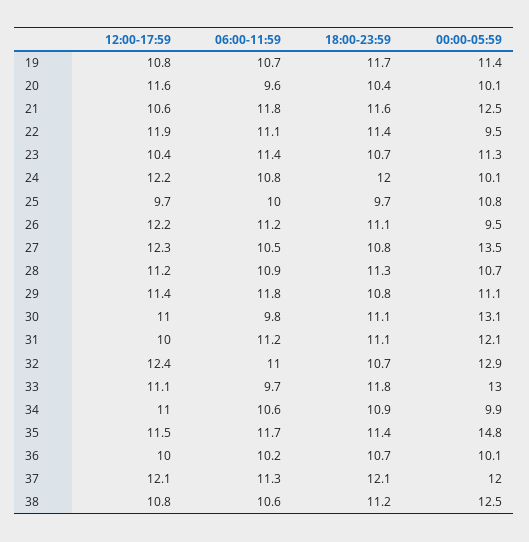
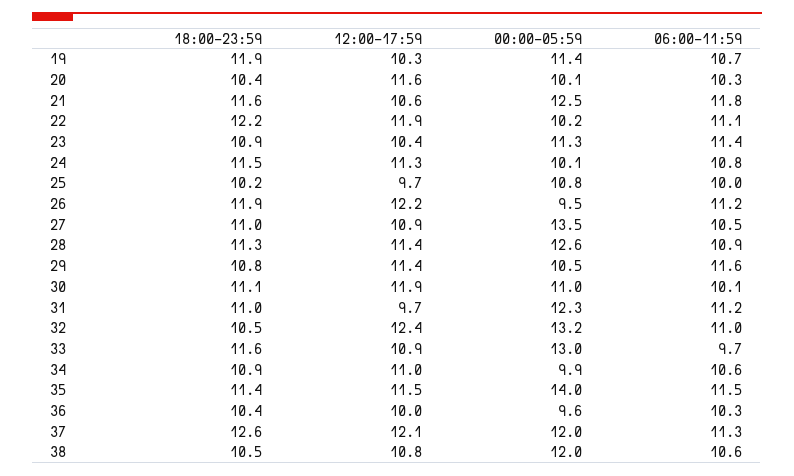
  {
    "12:00-17:59": {
-     "19": 10.8,
+     "19": 10.3,
      "20": 11.6,
      "21": 10.6,
      "22": 11.9,
      "23": 10.4,
-     "24": 12.2,
+     "24": 11.3,
      "25": 9.7,
      "26": 12.2,
-     "27": 12.3,
+     "27": 10.9,
-     "28": 11.2,
+     "28": 11.4,
      "29": 11.4,
-     "30": 11,
+     "30": 11.9,
-     "31": 10,
+     "31": 9.7,
      "32": 12.4,
-     "33": 11.1,
+     "33": 10.9,
      "34": 11,
      "35": 11.5,
      "36": 10,
      "37": 12.1,
      "38": 10.8
    },
    "06:00-11:59": {
      "19": 10.7,
-     "20": 9.6,
+     "20": 10.3,
      "21": 11.8,
      "22": 11.1,
      "23": 11.4,
      "24": 10.8,
      "25": 10,
      "26": 11.2,
      "27": 10.5,
      "28": 10.9,
-     "29": 11.8,
+     "29": 11.6,
-     "30": 9.8,
+     "30": 10.1,
      "31": 11.2,
      "32": 11,
      "33": 9.7,
      "34": 10.6,
-     "35": 11.7,
+     "35": 11.5,
-     "36": 10.2,
+     "36": 10.3,
      "37": 11.3,
      "38": 10.6
    },
    "18:00-23:59": {
-     "19": 11.7,
+     "19": 11.9,
      "20": 10.4,
      "21": 11.6,
-     "22": 11.4,
+     "22": 12.2,
-     "23": 10.7,
+     "23": 10.9,
-     "24": 12,
+     "24": 11.5,
-     "25": 9.7,
+     "25": 10.2,
-     "26": 11.1,
+     "26": 11.9,
-     "27": 10.8,
+     "27": 11,
      "28": 11.3,
      "29": 10.8,
      "30": 11.1,
-     "31": 11.1,
+     "31": 11,
-     "32": 10.7,
+     "32": 10.5,
-     "33": 11.8,
+     "33": 11.6,
      "34": 10.9,
      "35": 11.4,
-     "36": 10.7,
+     "36": 10.4,
-     "37": 12.1,
+     "37": 12.6,
-     "38": 11.2
+     "38": 10.5
    },
    "00:00-05:59": {
      "19": 11.4,
      "20": 10.1,
      "21": 12.5,
-     "22": 9.5,
+     "22": 10.2,
      "23": 11.3,
      "24": 10.1,
      "25": 10.8,
      "26": 9.5,
      "27": 13.5,
-     "28": 10.7,
+     "28": 12.6,
-     "29": 11.1,
+     "29": 10.5,
-     "30": 13.1,
+     "30": 11,
-     "31": 12.1,
+     "31": 12.3,
-     "32": 12.9,
+     "32": 13.2,
      "33": 13,
      "34": 9.9,
-     "35": 14.8,
+     "35": 14,
-     "36": 10.1,
+     "36": 9.6,
      "37": 12,
-     "38": 12.5
+     "38": 12
    }
  }

